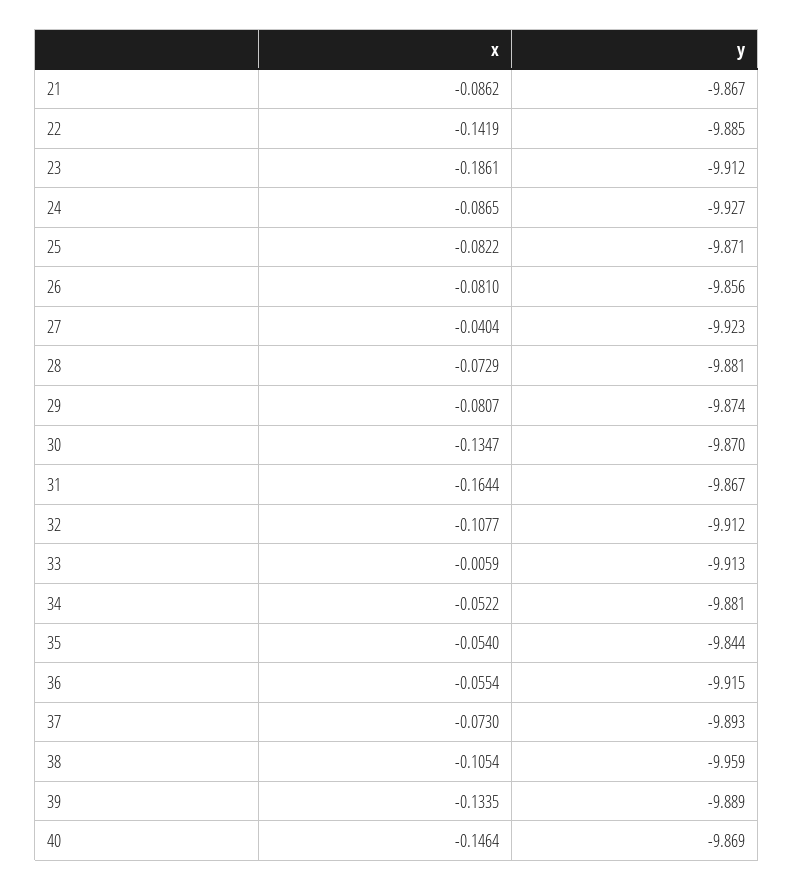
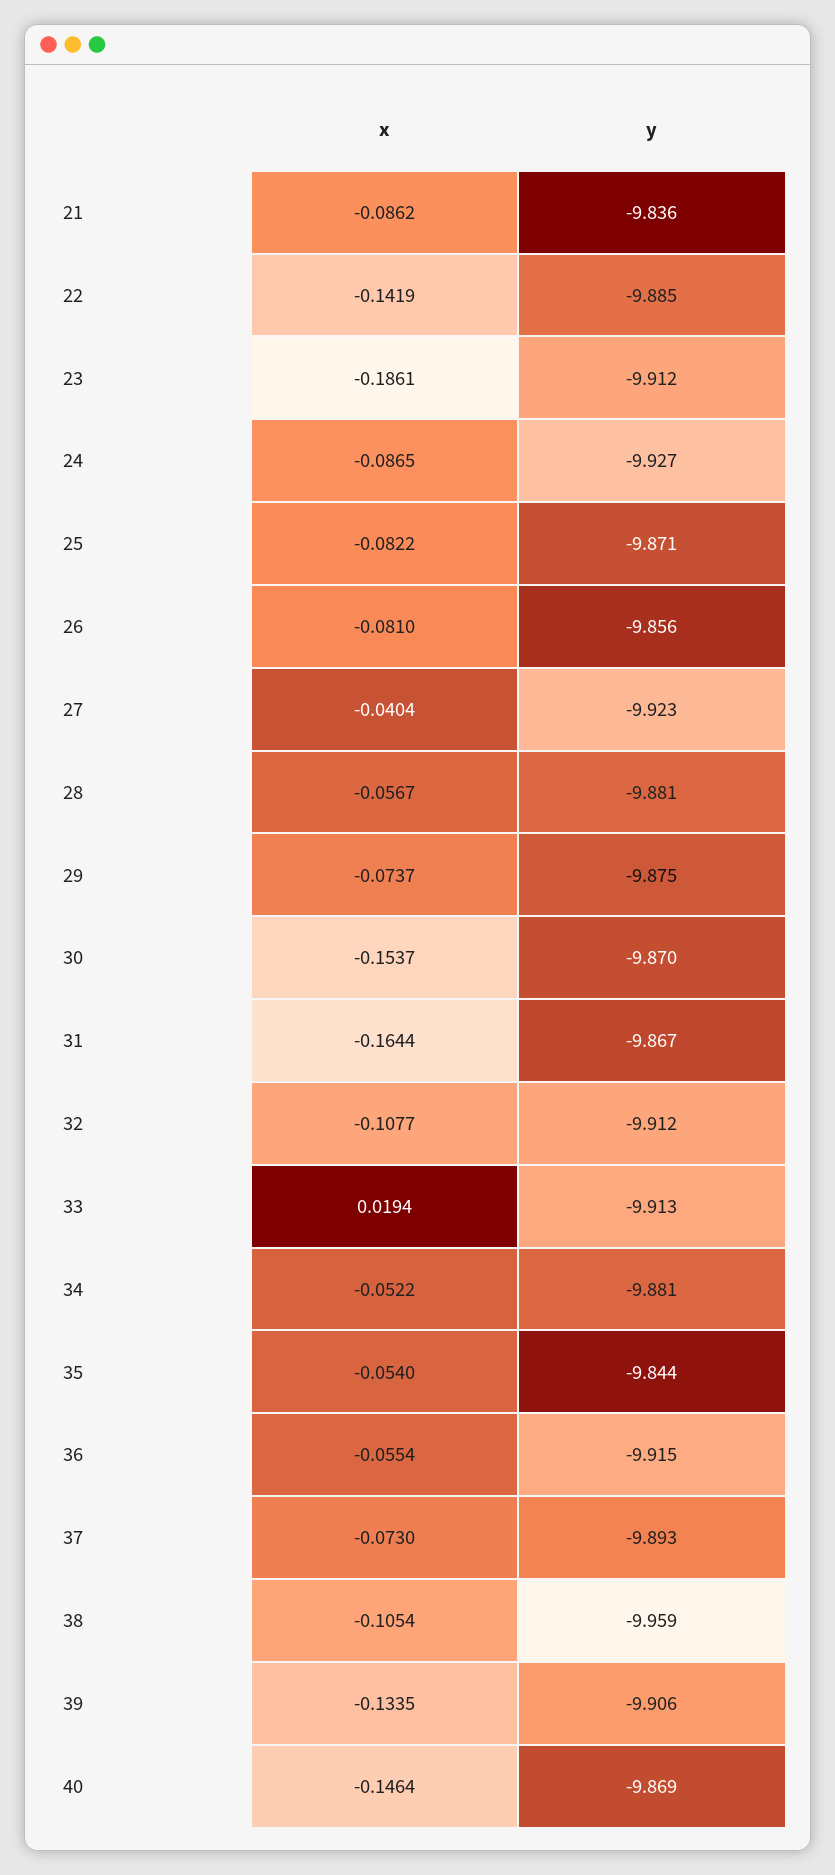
  {
    "x": {
      "21": -0.0862,
      "22": -0.1419,
      "23": -0.1861,
      "24": -0.0865,
      "25": -0.0822,
      "26": -0.081,
      "27": -0.0404,
-     "28": -0.0729,
+     "28": -0.0567,
-     "29": -0.0807,
+     "29": -0.0737,
-     "30": -0.1347,
+     "30": -0.1537,
      "31": -0.1644,
      "32": -0.1077,
-     "33": -0.0059,
+     "33": 0.0194,
      "34": -0.0522,
      "35": -0.054,
      "36": -0.0554,
      "37": -0.073,
      "38": -0.1054,
      "39": -0.1335,
      "40": -0.1464
    },
    "y": {
-     "21": -9.867,
+     "21": -9.836,
      "22": -9.885,
      "23": -9.912,
      "24": -9.927,
      "25": -9.871,
      "26": -9.856,
      "27": -9.923,
      "28": -9.881,
-     "29": -9.874,
+     "29": -9.875,
      "30": -9.87,
      "31": -9.867,
      "32": -9.912,
      "33": -9.913,
      "34": -9.881,
      "35": -9.844,
      "36": -9.915,
      "37": -9.893,
      "38": -9.959,
-     "39": -9.889,
+     "39": -9.906,
      "40": -9.869
    }
  }

